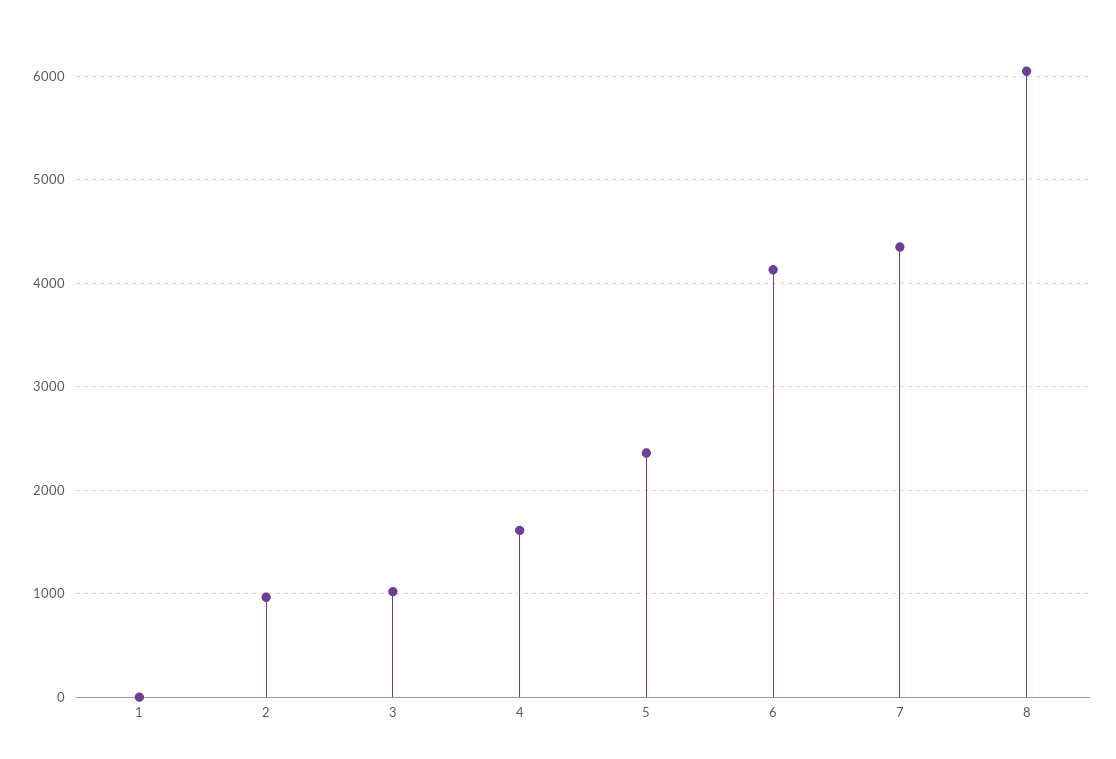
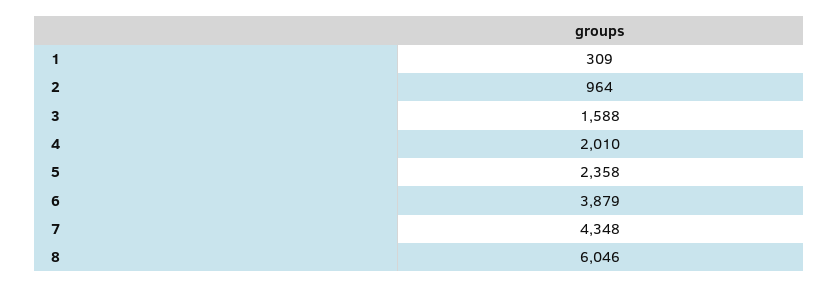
  {
-   "1": 0,
+   "1": 309,
    "2": 964,
-   "3": 1000,
+   "3": 1588,
-   "4": 1600,
+   "4": 2010,
    "5": 2358,
-   "6": 4100,
+   "6": 3879,
    "7": 4348,
    "8": 6046
  }

